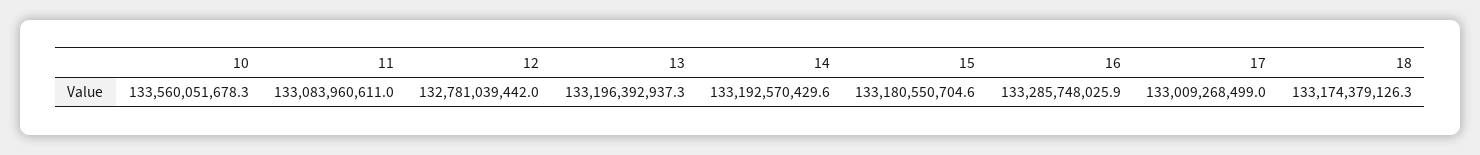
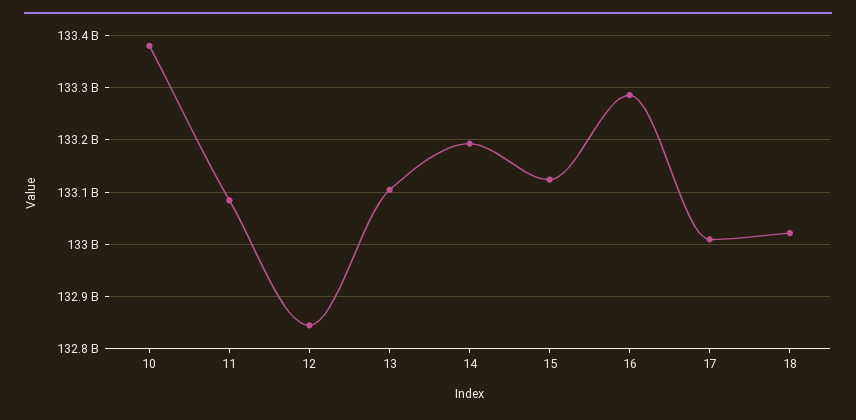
  {
-   "10": 133560051678.3,
+   "10": 133380000000,
    "11": 133083960611,
-   "12": 132781039442,
+   "12": 132840000000,
-   "13": 133196392937.3,
+   "13": 133100000000,
    "14": 133192570429.6,
-   "15": 133180550704.6,
+   "15": 133120000000,
    "16": 133285748025.9,
    "17": 133009268499,
-   "18": 133174379126.3
+   "18": 133020000000
  }

